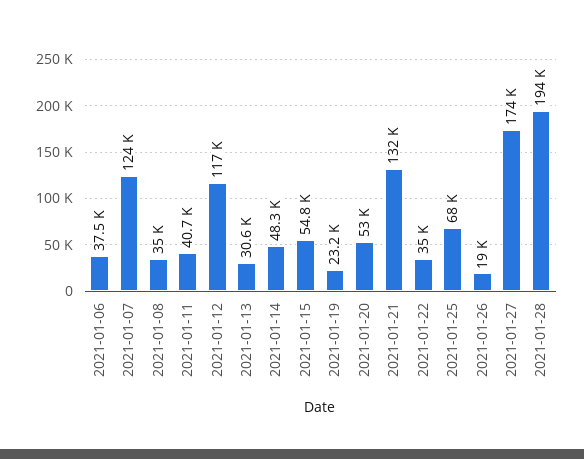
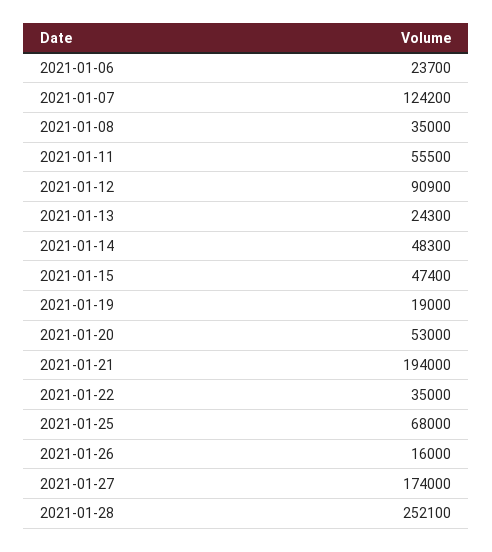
  {
-   "2021-01-06": 37500,
+   "2021-01-06": 23700,
    "2021-01-07": 124200,
    "2021-01-08": 35000,
-   "2021-01-11": 40700,
+   "2021-01-11": 55500,
-   "2021-01-12": 117000,
+   "2021-01-12": 90900,
-   "2021-01-13": 30600,
+   "2021-01-13": 24300,
    "2021-01-14": 48300,
-   "2021-01-15": 54800,
+   "2021-01-15": 47400,
-   "2021-01-19": 23200,
+   "2021-01-19": 19000,
    "2021-01-20": 53000,
-   "2021-01-21": 132000,
+   "2021-01-21": 194000,
    "2021-01-22": 35000,
    "2021-01-25": 68000,
-   "2021-01-26": 19000,
+   "2021-01-26": 16000,
    "2021-01-27": 174000,
-   "2021-01-28": 194000
+   "2021-01-28": 252100
  }

